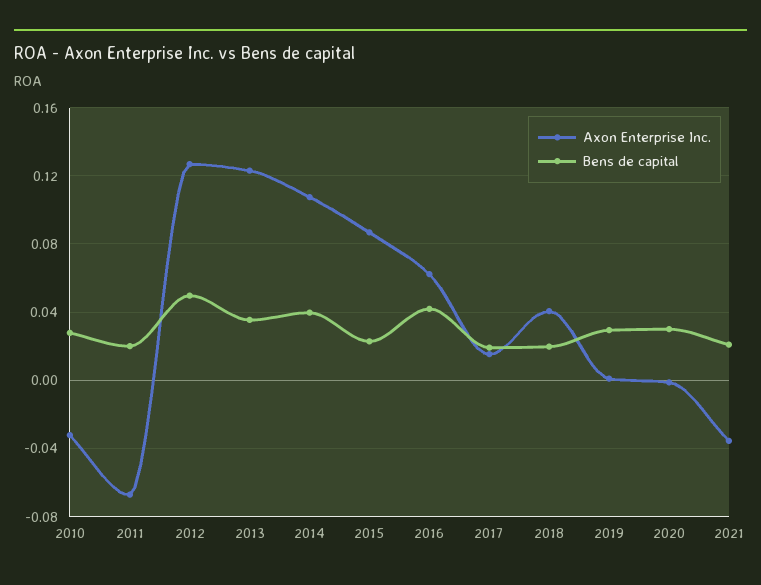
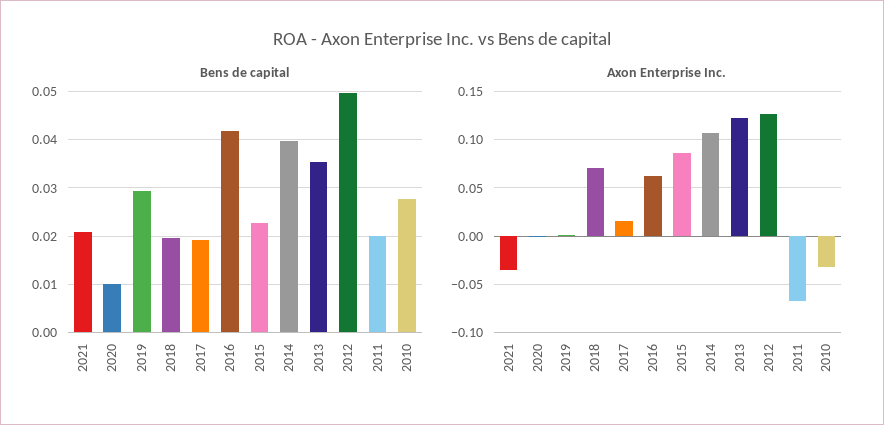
  {
    "Axon Enterprise Inc.": {
      "2010": -0.03,
      "2011": -0.065,
      "2012": 0.125,
      "2013": 0.125,
      "2014": 0.11,
      "2015": 0.085,
      "2016": 0.06,
      "2017": 0.015,
-     "2018": 0.04,
+     "2018": 0.07,
      "2019": 0,
      "2020": 0,
      "2021": -0.035
    },
    "Bens de capital": {
      "2010": 0.028,
      "2011": 0.02,
      "2012": 0.05,
      "2013": 0.036,
      "2014": 0.04,
      "2015": 0.022,
      "2016": 0.042,
      "2017": 0.02,
      "2018": 0.02,
      "2019": 0.03,
-     "2020": 0.03,
+     "2020": 0.01,
      "2021": 0.02
    }
  }

